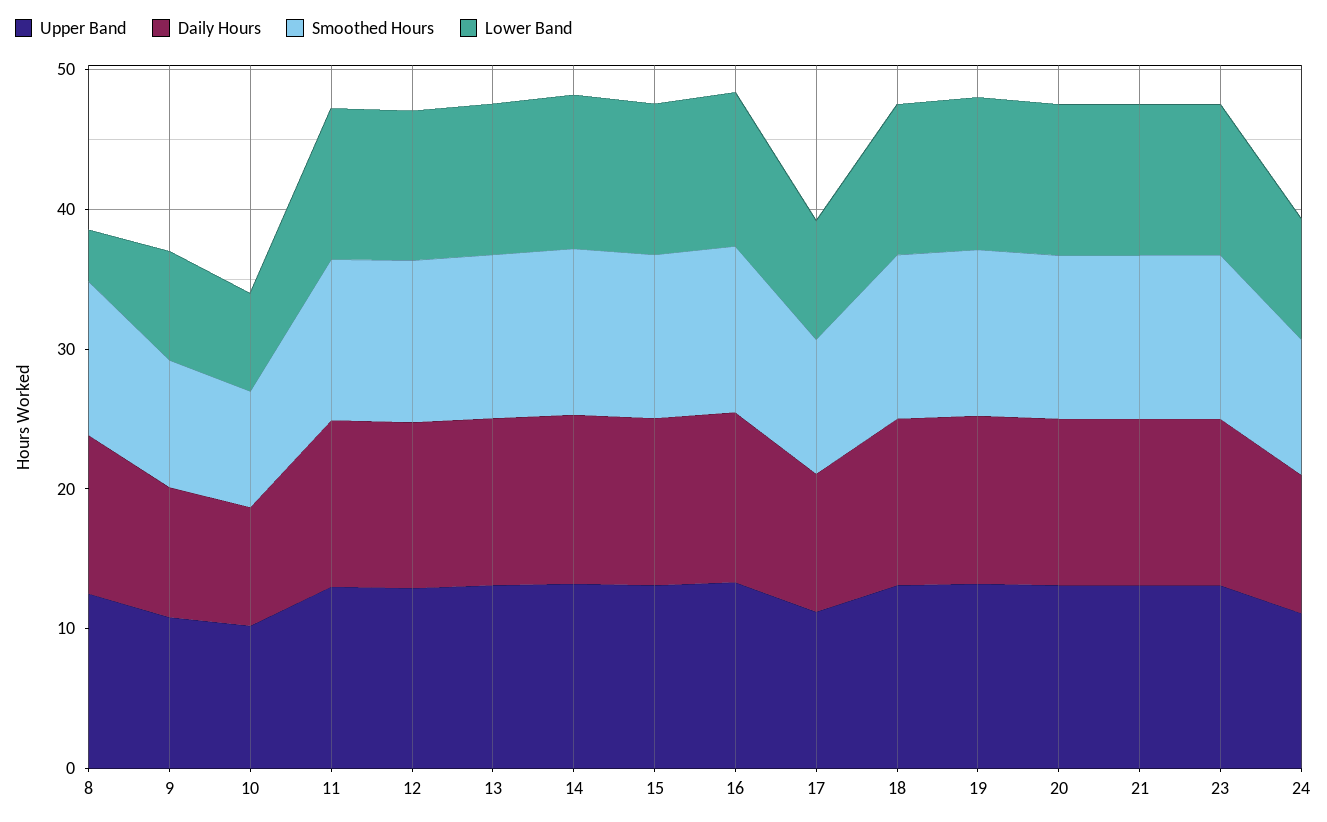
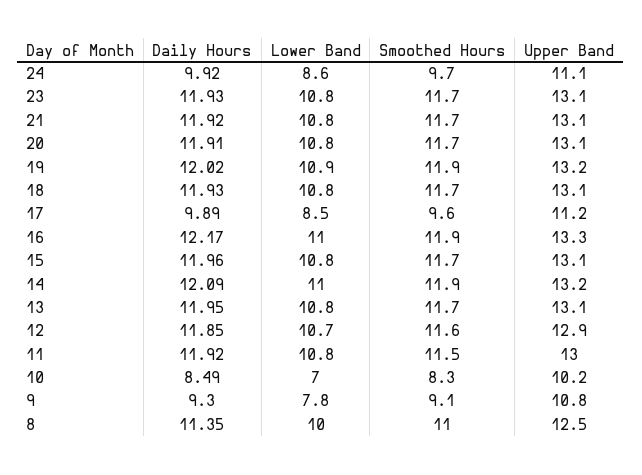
  {
    "Upper Band": {
      "8": 12.5,
      "9": 10.8,
      "10": 10.2,
      "11": 13,
      "12": 12.9,
      "13": 13.1,
      "14": 13.2,
      "15": 13.1,
      "16": 13.3,
      "17": 11.2,
      "18": 13.1,
      "19": 13.2,
      "20": 13.1,
      "21": 13.1,
      "23": 13.1,
      "24": 11.1
    },
    "Daily Hours": {
      "8": 11.35,
      "9": 9.3,
      "10": 8.49,
      "11": 11.92,
      "12": 11.85,
      "13": 11.95,
      "14": 12.09,
      "15": 11.96,
      "16": 12.17,
      "17": 9.89,
      "18": 11.93,
      "19": 12.02,
      "20": 11.91,
      "21": 11.92,
      "23": 11.93,
      "24": 9.92
    },
    "Smoothed Hours": {
      "8": 11,
      "9": 9.1,
      "10": 8.3,
      "11": 11.5,
      "12": 11.6,
      "13": 11.7,
      "14": 11.9,
      "15": 11.7,
      "16": 11.9,
      "17": 9.6,
      "18": 11.7,
      "19": 11.9,
      "20": 11.7,
      "21": 11.7,
      "23": 11.7,
      "24": 9.7
    },
    "Lower Band": {
-     "8": 4,
+     "8": 10,
      "9": 7.8,
      "10": 7,
      "11": 10.8,
      "12": 10.7,
      "13": 10.8,
      "14": 11,
      "15": 10.8,
      "16": 11,
      "17": 8.5,
      "18": 10.8,
      "19": 10.9,
      "20": 10.8,
      "21": 10.8,
      "23": 10.8,
      "24": 8.6
    }
  }

